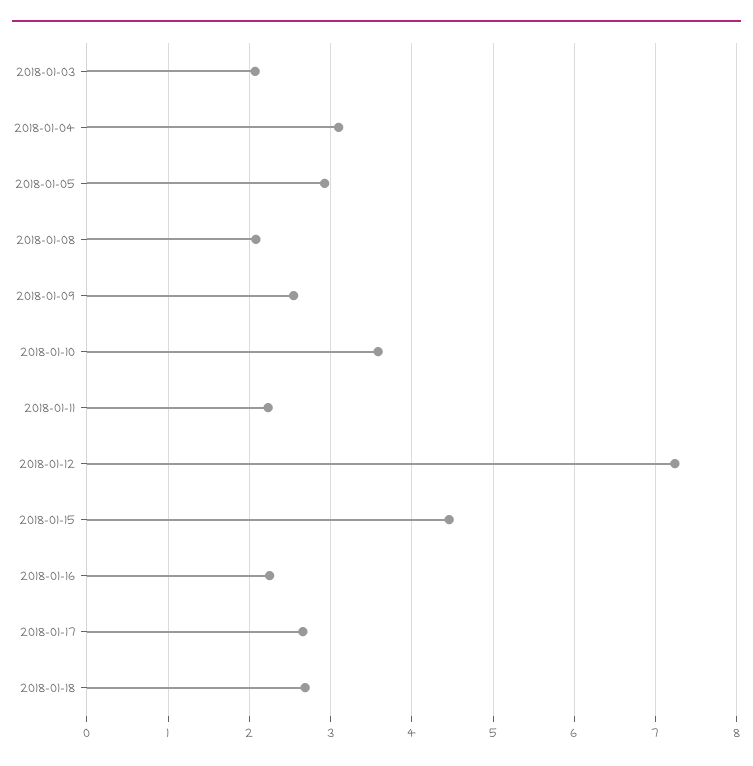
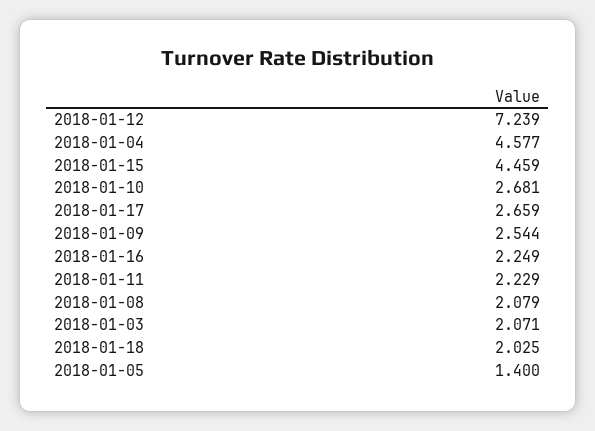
  {
    "2018-01-03": 2.071,
-   "2018-01-04": 3.1,
+   "2018-01-04": 4.577,
-   "2018-01-05": 2.9,
+   "2018-01-05": 1.4,
    "2018-01-08": 2.079,
    "2018-01-09": 2.544,
-   "2018-01-10": 3.6,
+   "2018-01-10": 2.681,
    "2018-01-11": 2.229,
    "2018-01-12": 7.239,
    "2018-01-15": 4.459,
    "2018-01-16": 2.249,
    "2018-01-17": 2.659,
-   "2018-01-18": 2.7
+   "2018-01-18": 2.025
  }

